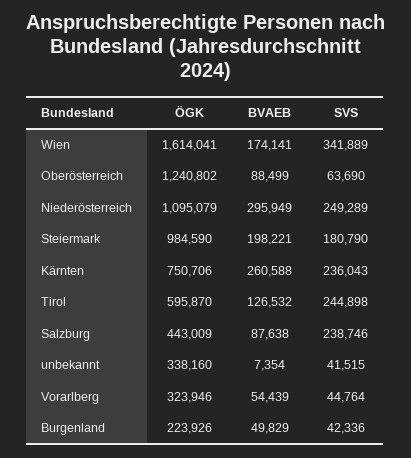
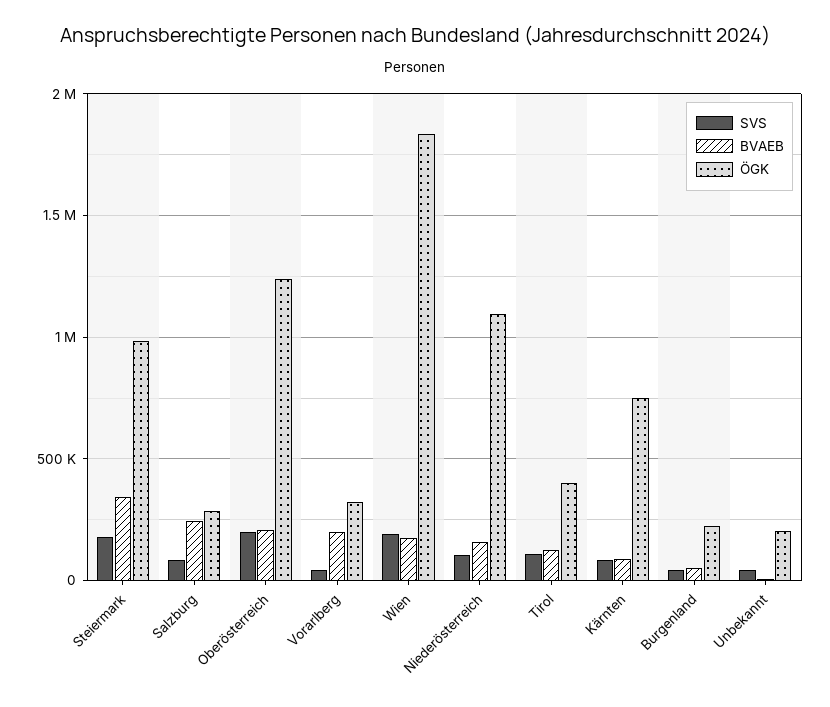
  {
    "ÖGK": {
-     "Wien": 1614041,
+     "Wien": 1850000,
      "Oberösterreich": 1240802,
      "Niederösterreich": 1095079,
      "Steiermark": 984590,
      "Kärnten": 750706,
-     "Tirol": 595870,
+     "Tirol": 400000,
-     "Salzburg": 443009,
+     "Salzburg": 300000,
-     "unbekannt": 338160,
+     "unbekannt": 200000,
      "Vorarlberg": 323946,
      "Burgenland": 223926
    },
    "BVAEB": {
      "Wien": 174141,
-     "Oberösterreich": 88499,
+     "Oberösterreich": 200000,
-     "Niederösterreich": 295949,
+     "Niederösterreich": 150000,
-     "Steiermark": 198221,
+     "Steiermark": 350000,
-     "Kärnten": 260588,
+     "Kärnten": 100000,
      "Tirol": 126532,
-     "Salzburg": 87638,
+     "Salzburg": 250000,
      "unbekannt": 7354,
-     "Vorarlberg": 54439,
+     "Vorarlberg": 200000,
      "Burgenland": 49829
    },
    "SVS": {
-     "Wien": 341889,
+     "Wien": 200000,
-     "Oberösterreich": 63690,
+     "Oberösterreich": 200000,
-     "Niederösterreich": 249289,
+     "Niederösterreich": 100000,
      "Steiermark": 180790,
-     "Kärnten": 236043,
+     "Kärnten": 100000,
-     "Tirol": 244898,
+     "Tirol": 100000,
-     "Salzburg": 238746,
+     "Salzburg": 100000,
      "unbekannt": 41515,
      "Vorarlberg": 44764,
      "Burgenland": 42336
    }
  }

